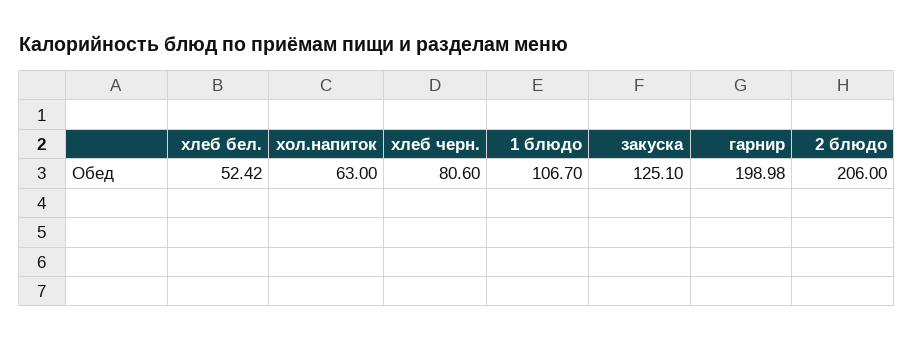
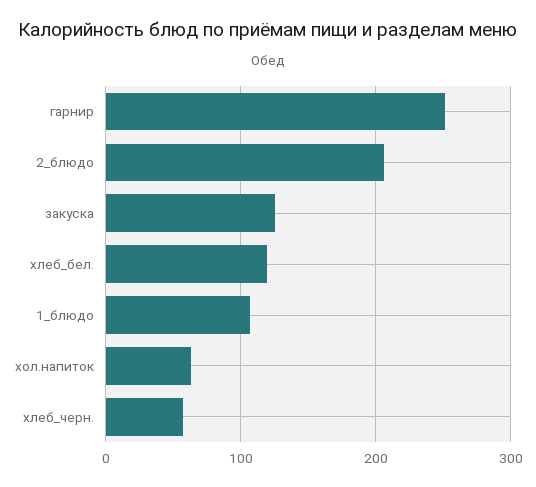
  {
-   "хлеб бел.": 52.42,
+   "хлеб бел.": 120,
    "хол.напиток": 63,
-   "хлеб черн.": 80.6,
+   "хлеб черн.": 60,
    "1 блюдо": 106.7,
    "закуска": 125.1,
-   "гарнир": 198.98,
+   "гарнир": 250,
    "2 блюдо": 206
  }

